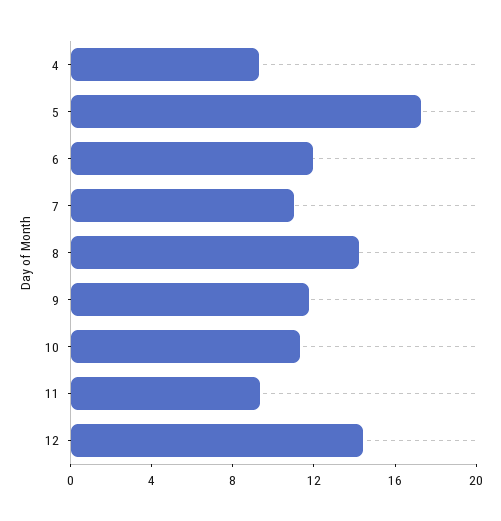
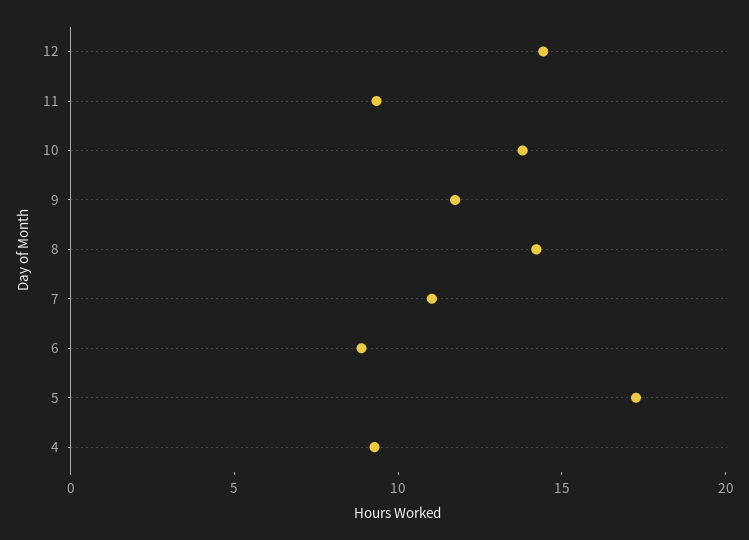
  {
    "4": 9,
    "5": 17,
-   "6": 12,
+   "6": 9,
    "7": 11,
    "8": 14,
    "9": 12,
-   "10": 11,
+   "10": 14,
    "11": 9,
    "12": 14
  }

